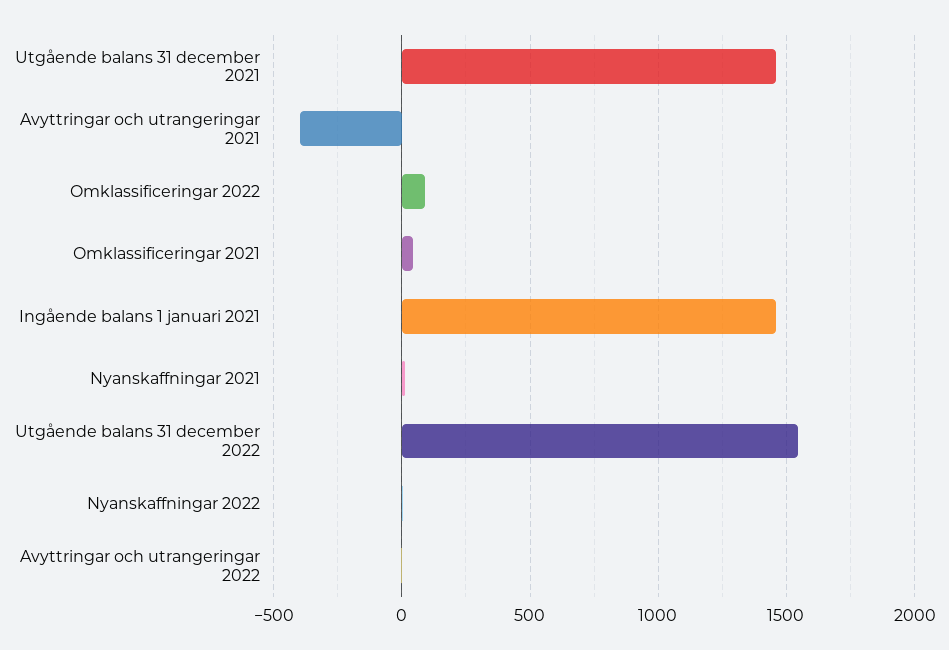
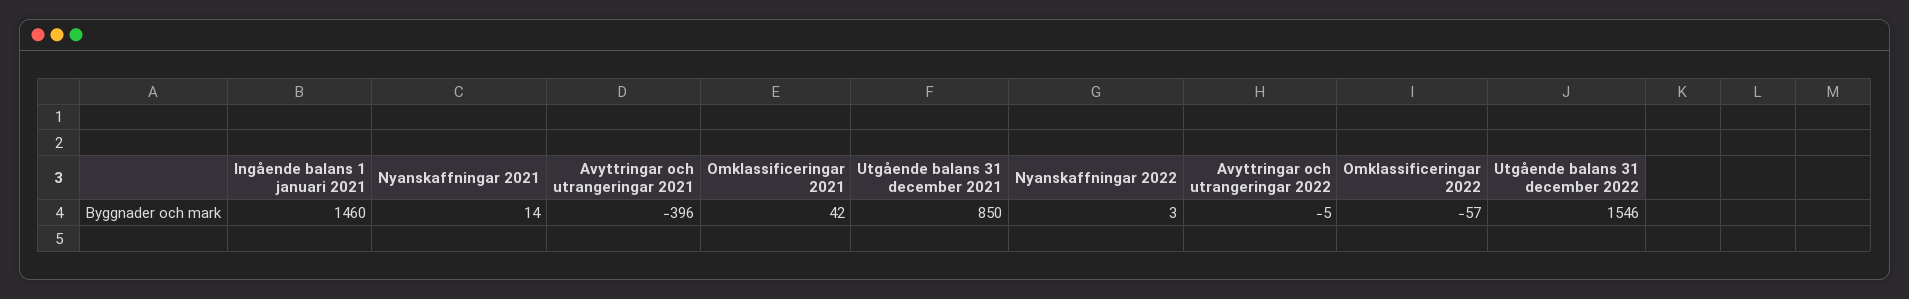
  {
-   "Utgående balans 31 december 2021": 1450,
+   "Utgående balans 31 december 2021": 850,
    "Avyttringar och utrangeringar 2021": -396,
-   "Omklassificeringar 2022": 100,
+   "Omklassificeringar 2022": -57,
    "Omklassificeringar 2021": 42,
    "Ingående balans 1 januari 2021": 1460,
    "Nyanskaffningar 2021": 14,
    "Utgående balans 31 december 2022": 1546,
    "Nyanskaffningar 2022": 3,
    "Avyttringar och utrangeringar 2022": -5
  }

